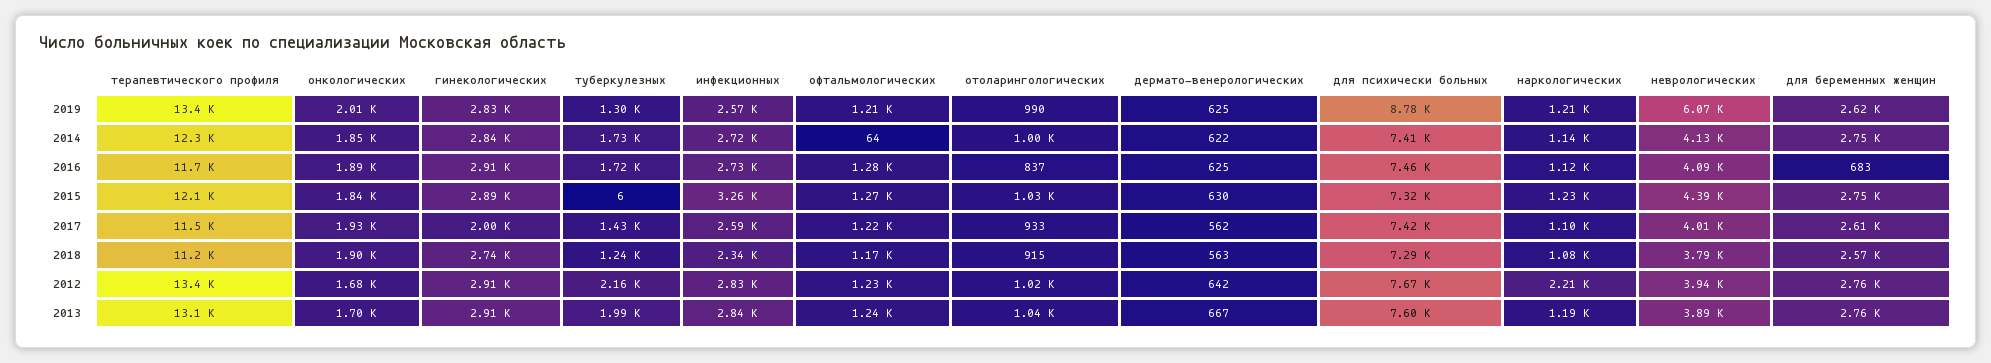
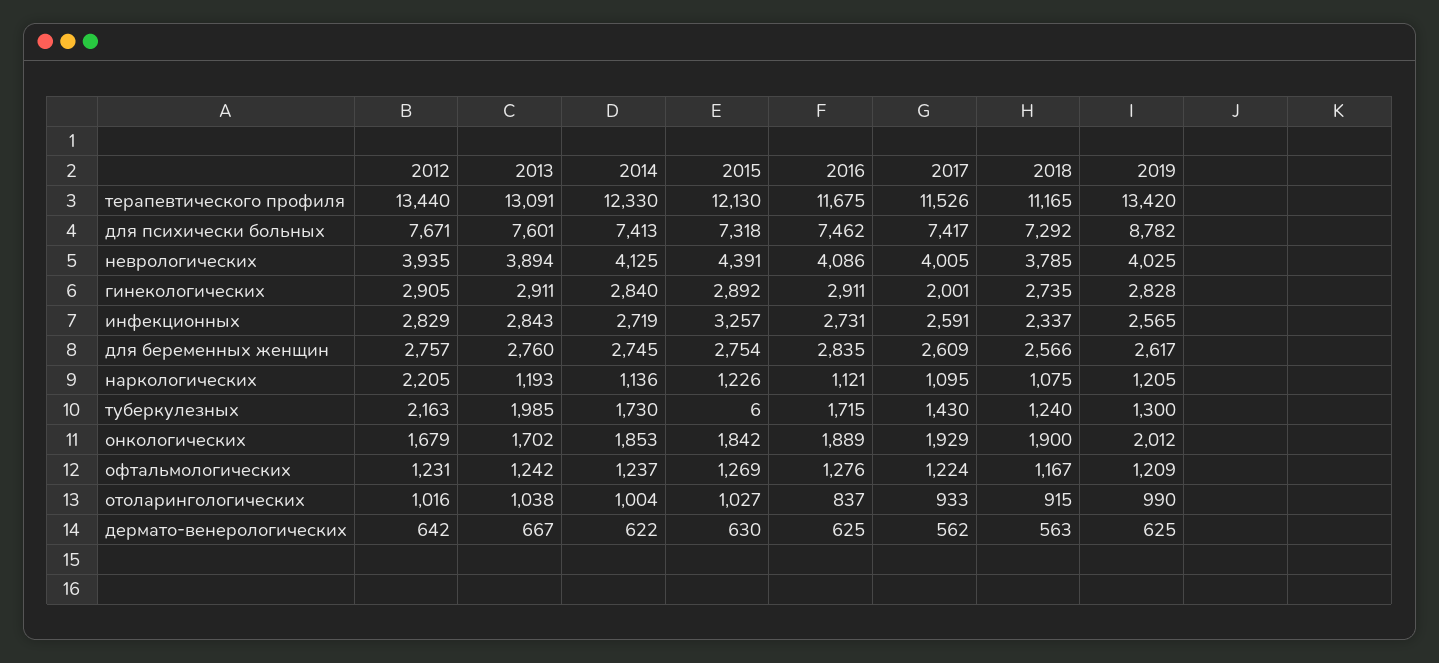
  {
    "терапевтического профиля": {
      "2019": 13420,
      "2014": 12330,
      "2016": 11675,
      "2015": 12130,
      "2017": 11526,
      "2018": 11165,
      "2012": 13440,
      "2013": 13091
    },
    "онкологических": {
      "2019": 2012,
      "2014": 1853,
      "2016": 1889,
      "2015": 1842,
      "2017": 1929,
      "2018": 1900,
      "2012": 1679,
      "2013": 1702
    },
    "гинекологических": {
      "2019": 2828,
      "2014": 2840,
      "2016": 2911,
      "2015": 2892,
      "2017": 2001,
      "2018": 2735,
      "2012": 2905,
      "2013": 2911
    },
    "туберкулезных": {
      "2019": 1300,
      "2014": 1730,
      "2016": 1715,
      "2015": 6,
      "2017": 1430,
      "2018": 1240,
      "2012": 2163,
      "2013": 1985
    },
    "инфекционных": {
      "2019": 2565,
      "2014": 2719,
      "2016": 2731,
      "2015": 3257,
      "2017": 2591,
      "2018": 2337,
      "2012": 2829,
      "2013": 2843
    },
    "офтальмологических": {
      "2019": 1209,
-     "2014": 64,
+     "2014": 1237,
      "2016": 1276,
      "2015": 1269,
      "2017": 1224,
      "2018": 1167,
      "2012": 1231,
      "2013": 1242
    },
    "отоларингологических": {
      "2019": 990,
      "2014": 1004,
      "2016": 837,
      "2015": 1027,
      "2017": 933,
      "2018": 915,
      "2012": 1016,
      "2013": 1038
    },
    "дермато-венерологических": {
      "2019": 625,
      "2014": 622,
      "2016": 625,
      "2015": 630,
      "2017": 562,
      "2018": 563,
      "2012": 642,
      "2013": 667
    },
    "для психически больных": {
      "2019": 8782,
      "2014": 7413,
      "2016": 7462,
      "2015": 7318,
      "2017": 7417,
      "2018": 7292,
      "2012": 7671,
      "2013": 7601
    },
    "наркологических": {
      "2019": 1205,
      "2014": 1136,
      "2016": 1121,
      "2015": 1226,
      "2017": 1095,
      "2018": 1075,
      "2012": 2205,
      "2013": 1193
    },
    "неврологических": {
-     "2019": 6070,
+     "2019": 4025,
      "2014": 4125,
      "2016": 4086,
      "2015": 4391,
      "2017": 4005,
      "2018": 3785,
      "2012": 3935,
      "2013": 3894
    },
    "для беременных женщин": {
      "2019": 2617,
      "2014": 2745,
-     "2016": 683,
+     "2016": 2835,
      "2015": 2754,
      "2017": 2609,
      "2018": 2566,
      "2012": 2757,
      "2013": 2760
    }
  }

